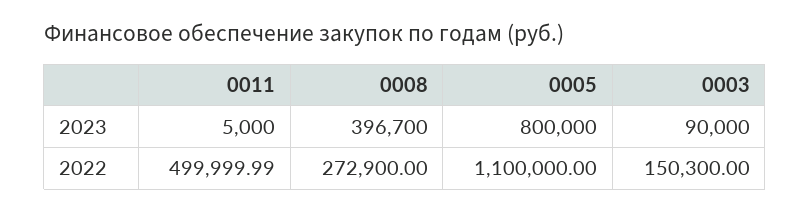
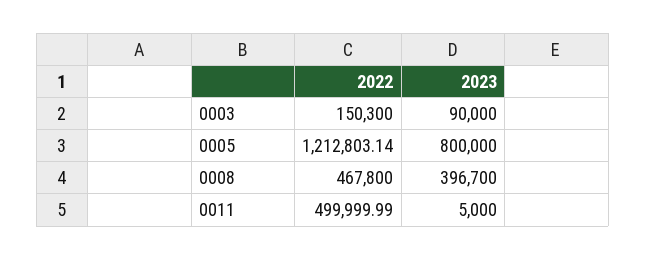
  {
    "0011": {
      "2023": 5000,
      "2022": 499999.99
    },
    "0008": {
      "2023": 396700,
-     "2022": 272900
+     "2022": 467800
    },
    "0005": {
      "2023": 800000,
-     "2022": 1100000
+     "2022": 1212803.14
    },
    "0003": {
      "2023": 90000,
      "2022": 150300
    }
  }

